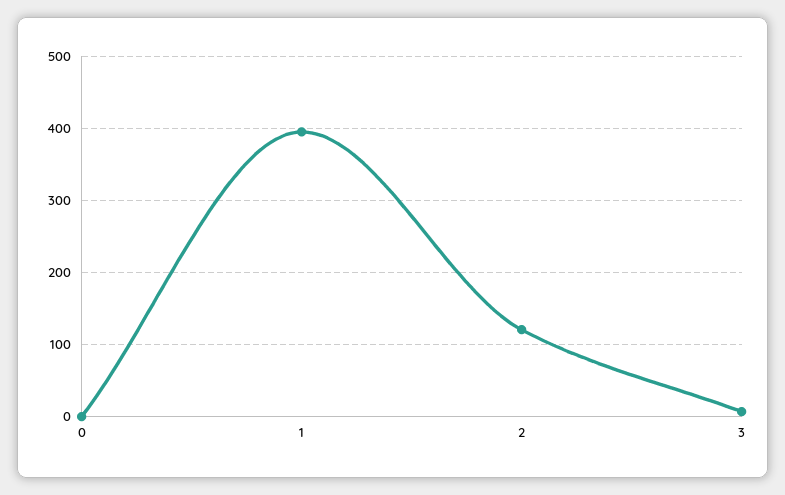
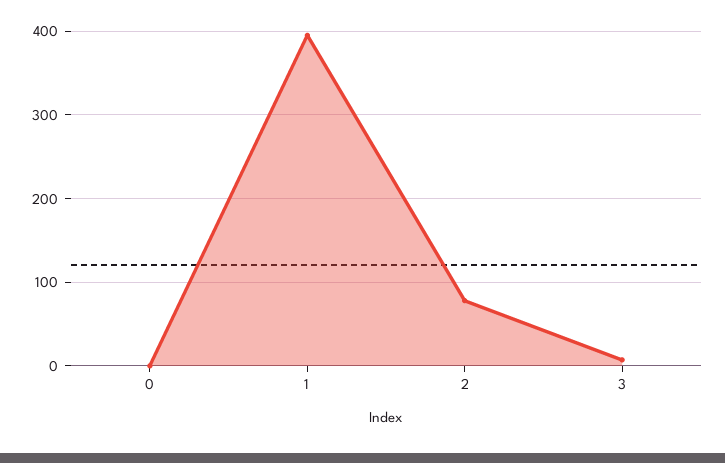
  {
    "0": 0,
    "1": 400,
-   "2": 120,
+   "2": 80,
    "3": 10
  }

